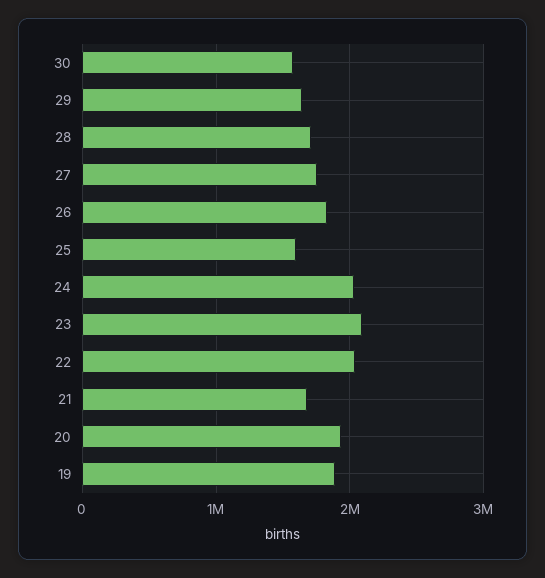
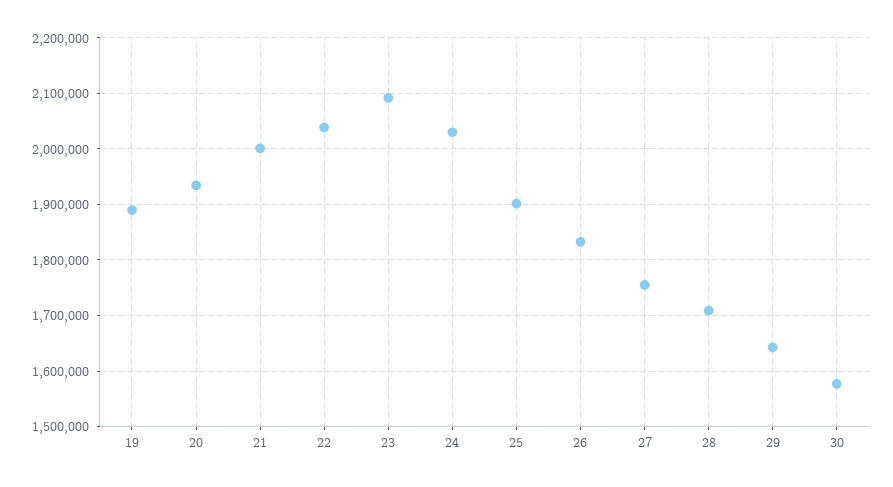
  {
    "30": 1580000,
    "29": 1640000,
    "28": 1700000,
    "27": 1760000,
    "26": 1840000,
-   "25": 1600000,
+   "25": 1900000,
    "24": 2020000,
    "23": 2100000,
    "22": 2040000,
-   "21": 1700000,
+   "21": 2000000,
    "20": 1940000,
    "19": 1880000
  }

